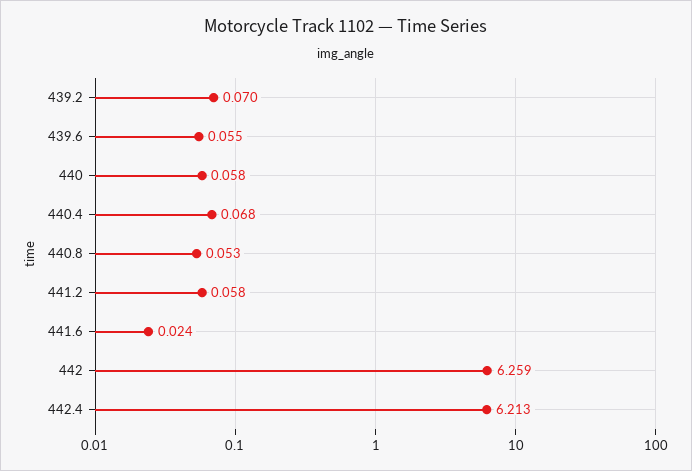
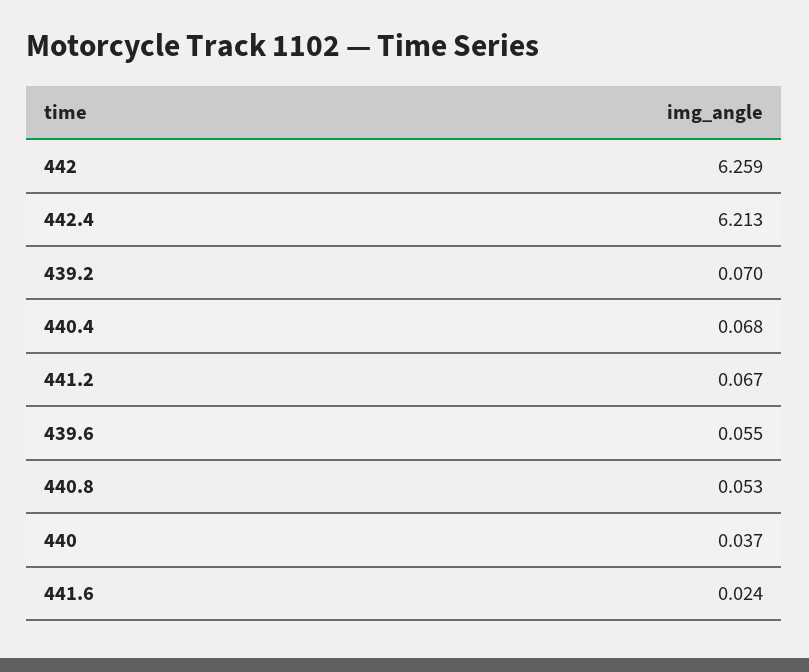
  {
    "439.2": 0.07,
    "439.6": 0.055,
-   "440": 0.058,
+   "440": 0.037,
    "440.4": 0.068,
    "440.8": 0.053,
-   "441.2": 0.058,
+   "441.2": 0.067,
    "441.6": 0.024,
    "442": 6.259,
    "442.4": 6.213
  }

